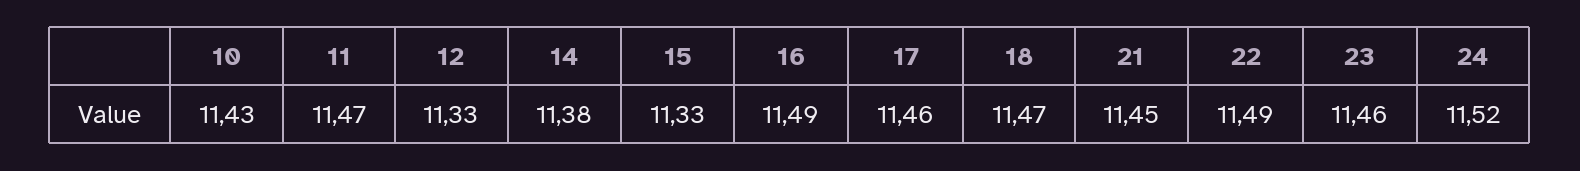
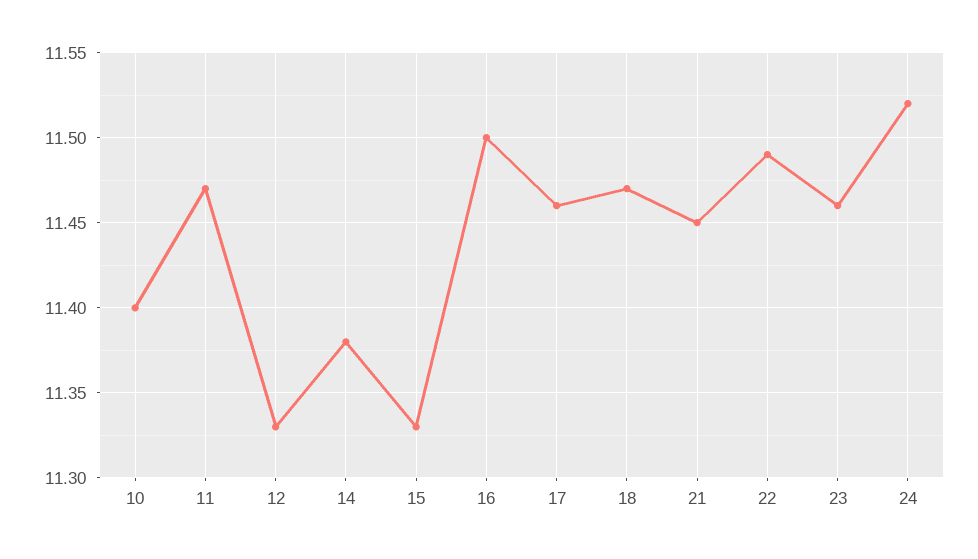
  {
-   "10": 11.43,
+   "10": 11.4,
    "11": 11.47,
    "12": 11.33,
    "14": 11.38,
    "15": 11.33,
-   "16": 11.49,
+   "16": 11.5,
    "17": 11.46,
    "18": 11.47,
    "21": 11.45,
    "22": 11.49,
    "23": 11.46,
    "24": 11.52
  }

